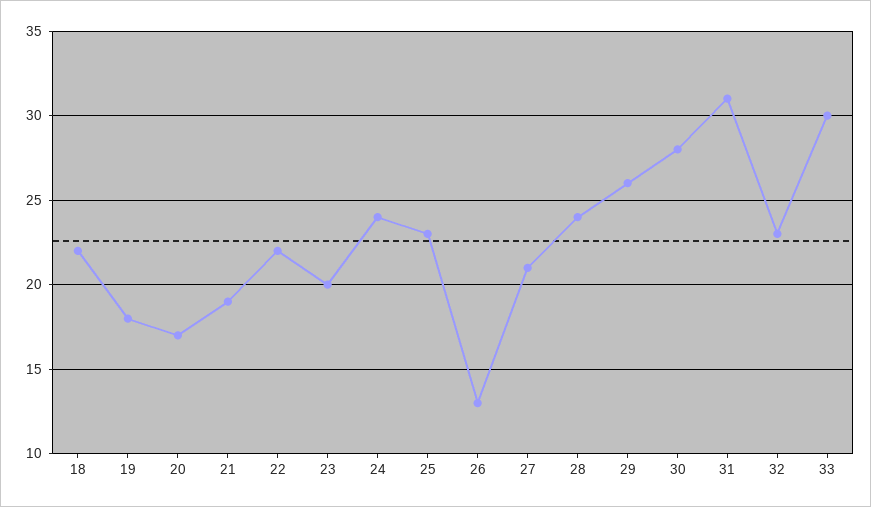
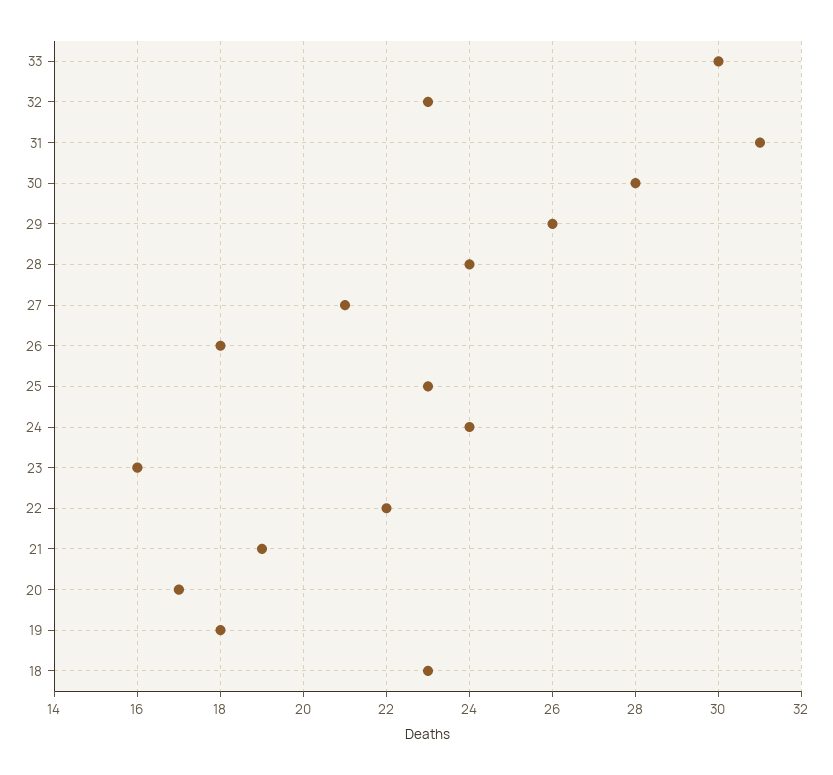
  {
-   "18": 22,
+   "18": 23,
    "19": 18,
    "20": 17,
    "21": 19,
    "22": 22,
-   "23": 20,
+   "23": 16,
    "24": 24,
    "25": 23,
-   "26": 13,
+   "26": 18,
    "27": 21,
    "28": 24,
    "29": 26,
    "30": 28,
    "31": 31,
    "32": 23,
    "33": 30
  }

